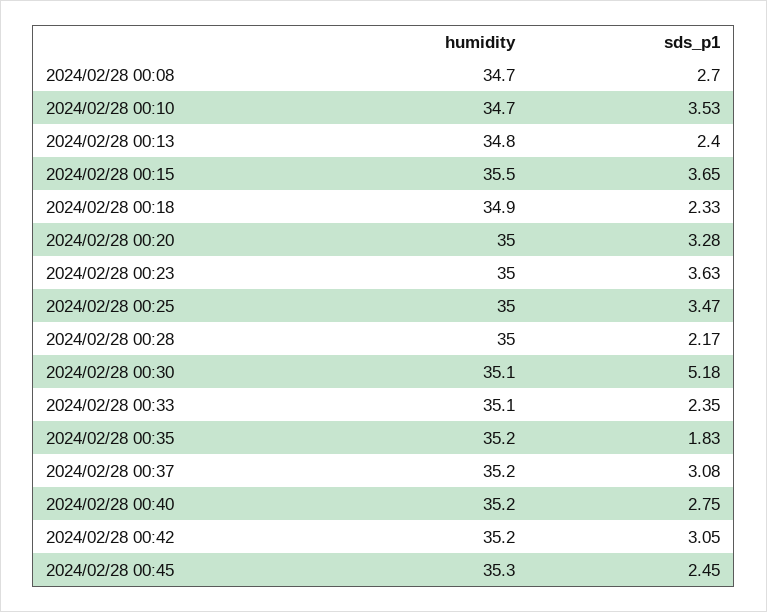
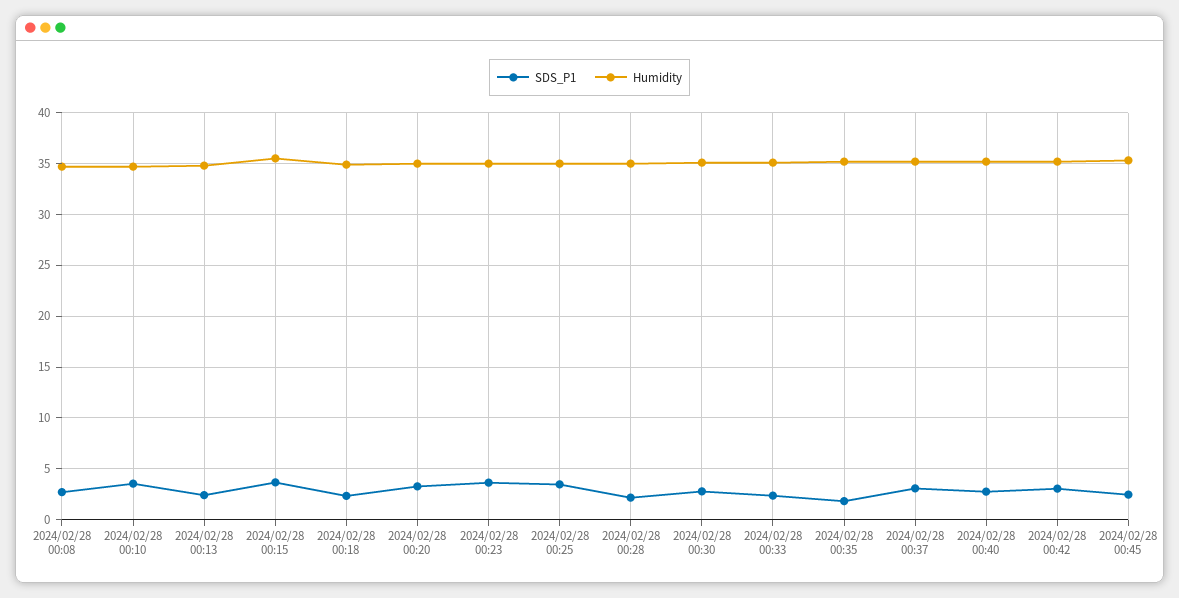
  {
    "humidity": {
      "2024/02/28 00:08": 34.7,
      "2024/02/28 00:10": 34.7,
      "2024/02/28 00:13": 34.8,
      "2024/02/28 00:15": 35.5,
      "2024/02/28 00:18": 34.9,
      "2024/02/28 00:20": 35,
      "2024/02/28 00:23": 35,
      "2024/02/28 00:25": 35,
      "2024/02/28 00:28": 35,
      "2024/02/28 00:30": 35.1,
      "2024/02/28 00:33": 35.1,
      "2024/02/28 00:35": 35.2,
      "2024/02/28 00:37": 35.2,
      "2024/02/28 00:40": 35.2,
      "2024/02/28 00:42": 35.2,
      "2024/02/28 00:45": 35.3
    },
    "sds_p1": {
      "2024/02/28 00:08": 2.7,
      "2024/02/28 00:10": 3.53,
      "2024/02/28 00:13": 2.4,
      "2024/02/28 00:15": 3.65,
      "2024/02/28 00:18": 2.33,
      "2024/02/28 00:20": 3.28,
      "2024/02/28 00:23": 3.63,
      "2024/02/28 00:25": 3.47,
      "2024/02/28 00:28": 2.17,
-     "2024/02/28 00:30": 5.18,
+     "2024/02/28 00:30": 3,
      "2024/02/28 00:33": 2.35,
      "2024/02/28 00:35": 1.83,
      "2024/02/28 00:37": 3.08,
      "2024/02/28 00:40": 2.75,
      "2024/02/28 00:42": 3.05,
      "2024/02/28 00:45": 2.45
    }
  }

